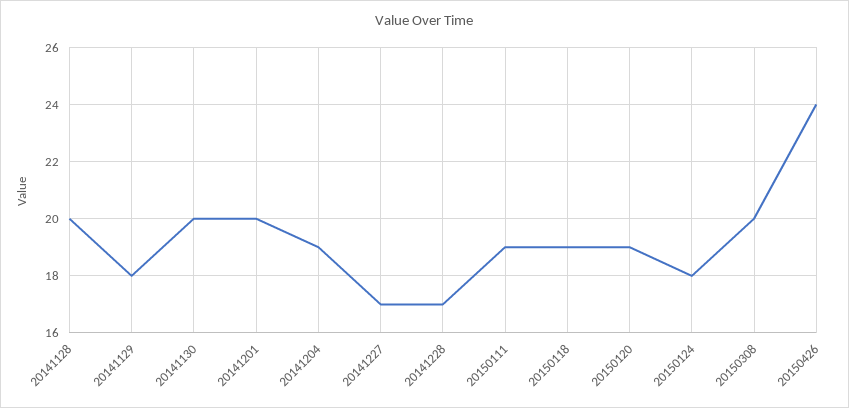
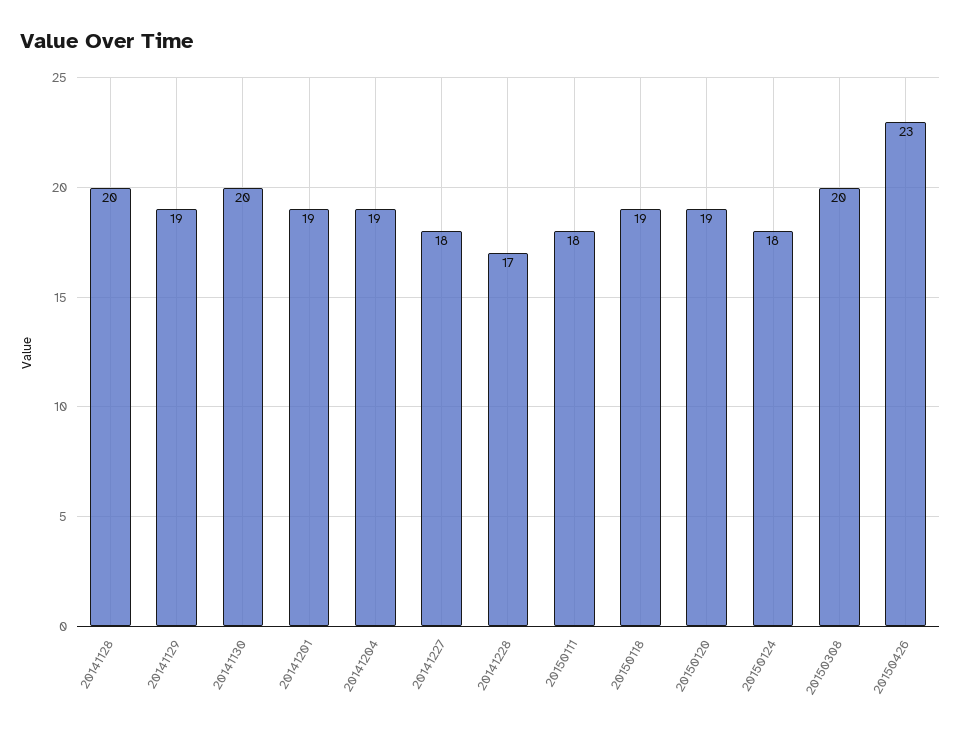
  {
    "20141128": 20,
-   "20141129": 18,
+   "20141129": 19,
    "20141130": 20,
-   "20141201": 20,
+   "20141201": 19,
    "20141204": 19,
-   "20141227": 17,
+   "20141227": 18,
    "20141228": 17,
-   "20150111": 19,
+   "20150111": 18,
    "20150118": 19,
    "20150120": 19,
    "20150124": 18,
    "20150308": 20,
-   "20150426": 24
+   "20150426": 23
  }

